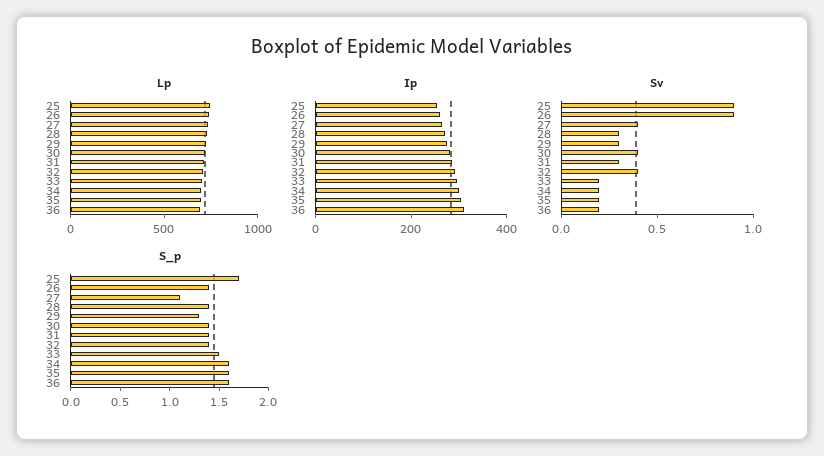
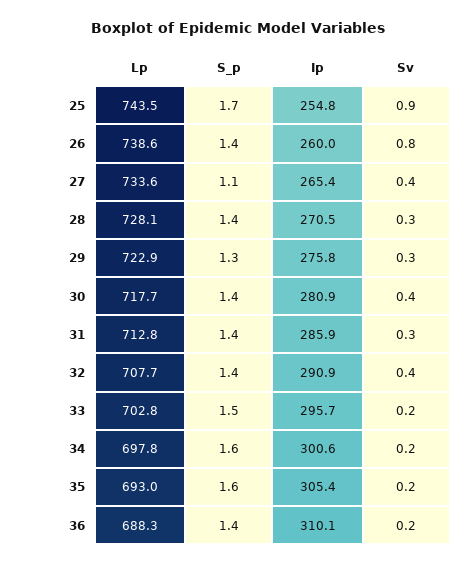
  {
    "Lp": {
      "25": 743.5,
      "26": 738.6,
      "27": 733.6,
      "28": 728.1,
      "29": 722.9,
      "30": 717.7,
      "31": 712.8,
      "32": 707.7,
      "33": 702.8,
      "34": 697.8,
      "35": 693,
      "36": 688.3
    },
    "Ip": {
      "25": 254.8,
      "26": 260,
      "27": 265.4,
      "28": 270.5,
      "29": 275.8,
      "30": 280.9,
      "31": 285.9,
      "32": 290.9,
      "33": 295.7,
      "34": 300.6,
      "35": 305.4,
      "36": 310.1
    },
    "Sv": {
      "25": 0.9,
-     "26": 0.9,
+     "26": 0.8,
      "27": 0.4,
      "28": 0.3,
      "29": 0.3,
      "30": 0.4,
      "31": 0.3,
      "32": 0.4,
      "33": 0.2,
      "34": 0.2,
      "35": 0.2,
      "36": 0.2
    },
    "S_p": {
      "25": 1.7,
      "26": 1.4,
      "27": 1.1,
      "28": 1.4,
      "29": 1.3,
      "30": 1.4,
      "31": 1.4,
      "32": 1.4,
      "33": 1.5,
      "34": 1.6,
      "35": 1.6,
-     "36": 1.6
+     "36": 1.4
    }
  }

